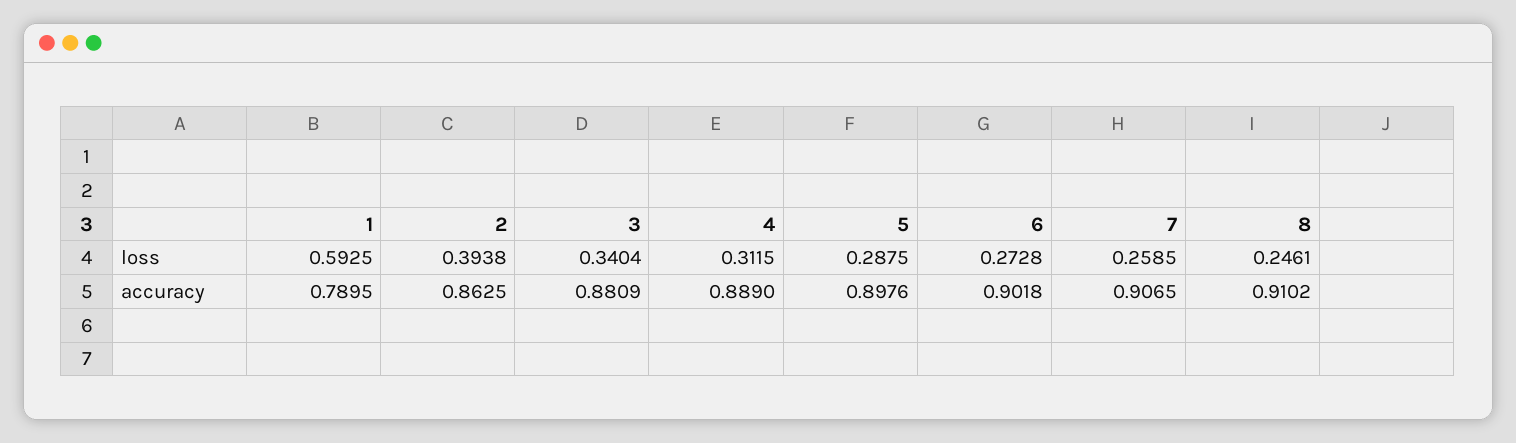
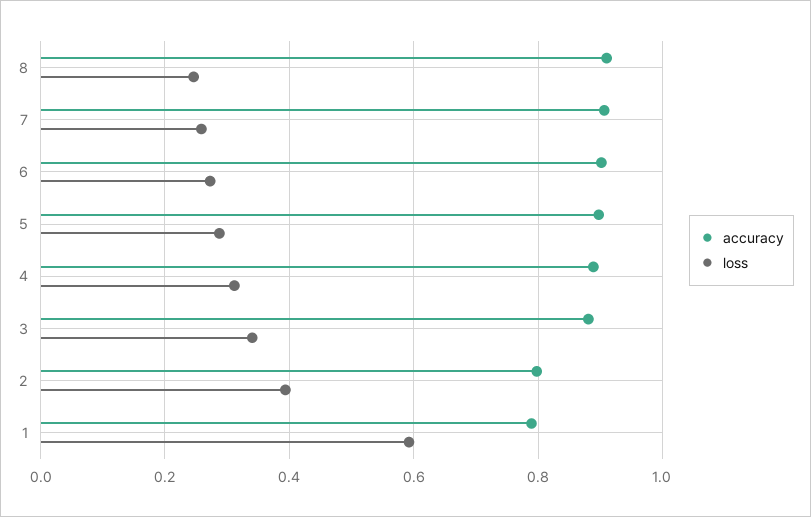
  {
    "loss": {
      "1": 0.5925,
      "2": 0.3938,
      "3": 0.3404,
      "4": 0.3115,
      "5": 0.2875,
      "6": 0.2728,
      "7": 0.2585,
      "8": 0.2461
    },
    "accuracy": {
      "1": 0.7895,
-     "2": 0.8625,
+     "2": 0.8,
      "3": 0.8809,
      "4": 0.889,
      "5": 0.8976,
      "6": 0.9018,
      "7": 0.9065,
      "8": 0.9102
    }
  }

